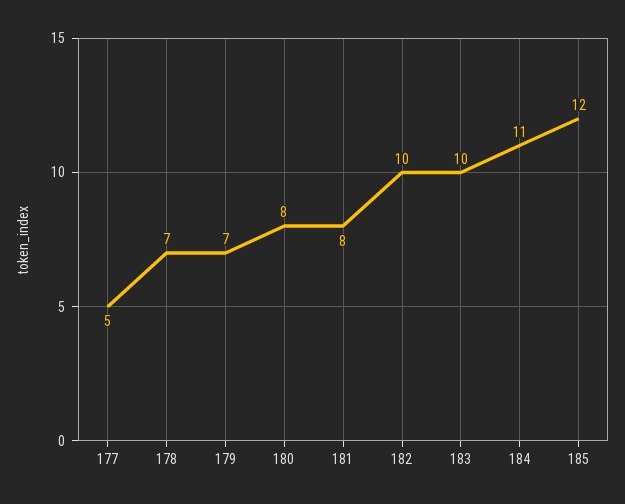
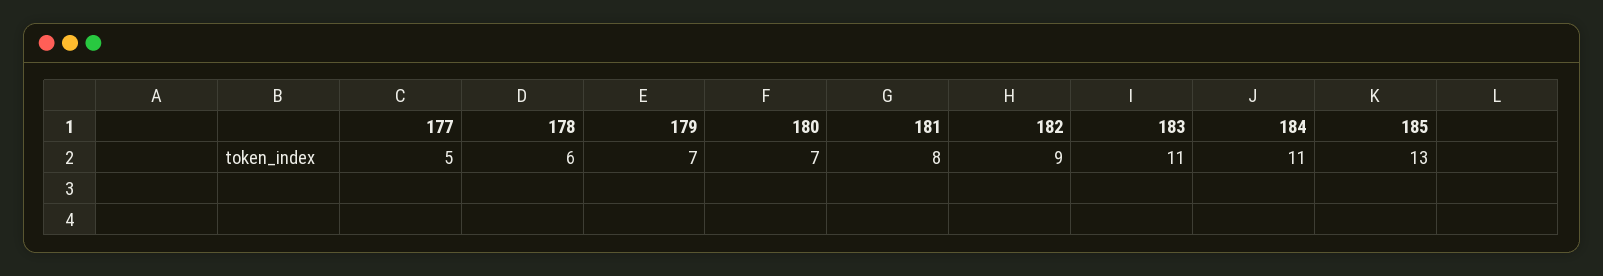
  {
    "177": 5,
-   "178": 7,
+   "178": 6,
    "179": 7,
-   "180": 8,
+   "180": 7,
    "181": 8,
-   "182": 10,
+   "182": 9,
-   "183": 10,
+   "183": 11,
    "184": 11,
-   "185": 12
+   "185": 13
  }

